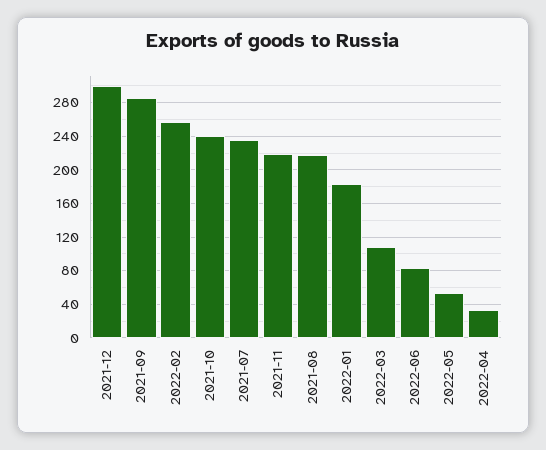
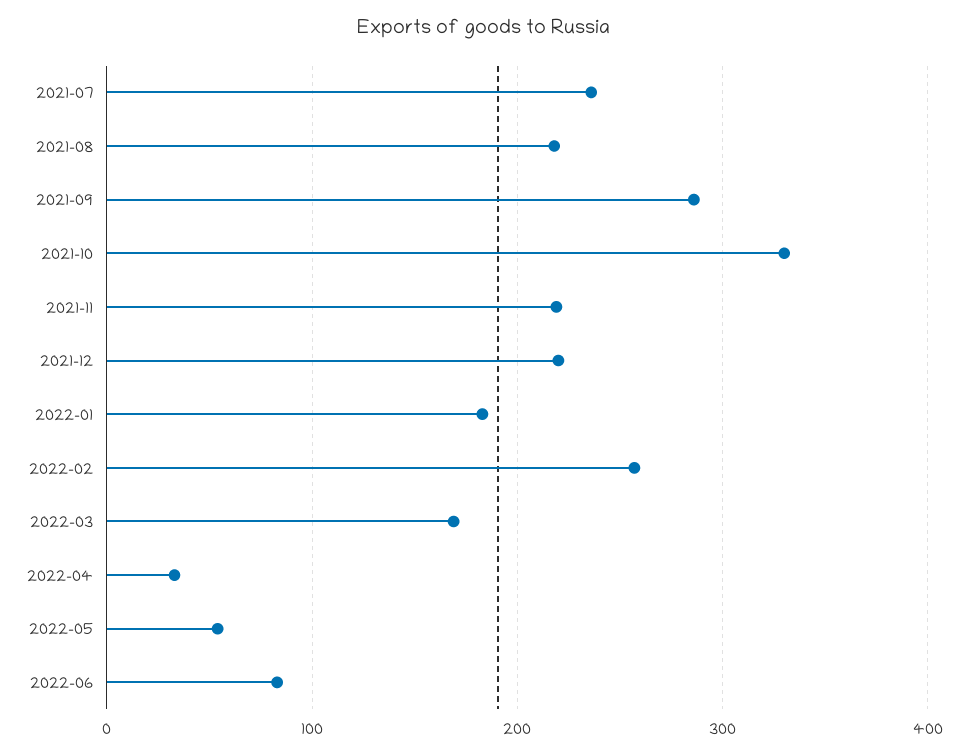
  {
-   "2021-12": 300,
+   "2021-12": 220,
    "2021-09": 290,
    "2022-02": 260,
-   "2021-10": 240,
+   "2021-10": 330,
    "2021-07": 240,
    "2021-11": 220,
    "2021-08": 220,
    "2022-01": 180,
-   "2022-03": 110,
+   "2022-03": 170,
    "2022-06": 80,
    "2022-05": 50,
    "2022-04": 30
  }

